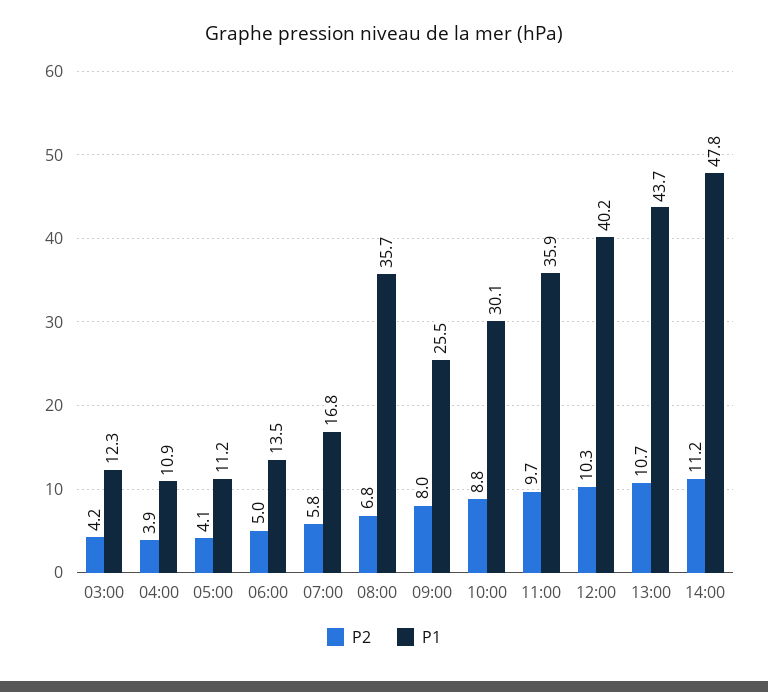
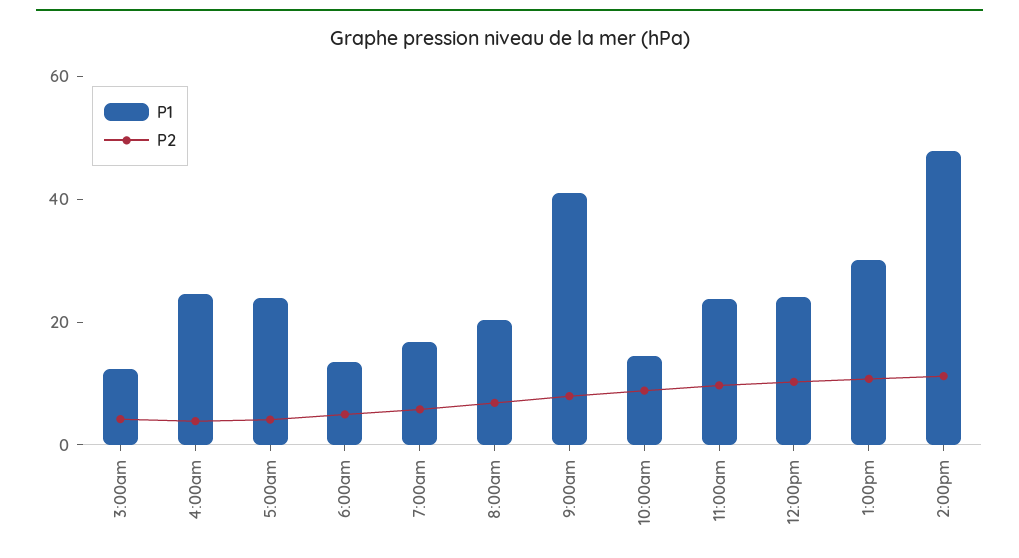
  {
    "P2": {
      "03:00": 4.2,
      "04:00": 3.9,
      "05:00": 4.1,
      "06:00": 5,
      "07:00": 5.8,
      "08:00": 6.8,
      "09:00": 8,
      "10:00": 8.8,
      "11:00": 9.7,
      "12:00": 10.3,
      "13:00": 10.7,
      "14:00": 11.2
    },
    "P1": {
      "03:00": 12.3,
-     "04:00": 10.9,
+     "04:00": 25,
-     "05:00": 11.2,
+     "05:00": 25,
      "06:00": 13.5,
      "07:00": 16.8,
-     "08:00": 35.7,
+     "08:00": 20,
-     "09:00": 25.5,
+     "09:00": 40,
-     "10:00": 30.1,
+     "10:00": 15,
-     "11:00": 35.9,
+     "11:00": 25,
-     "12:00": 40.2,
+     "12:00": 25,
-     "13:00": 43.7,
+     "13:00": 30,
      "14:00": 47.8
    }
  }

